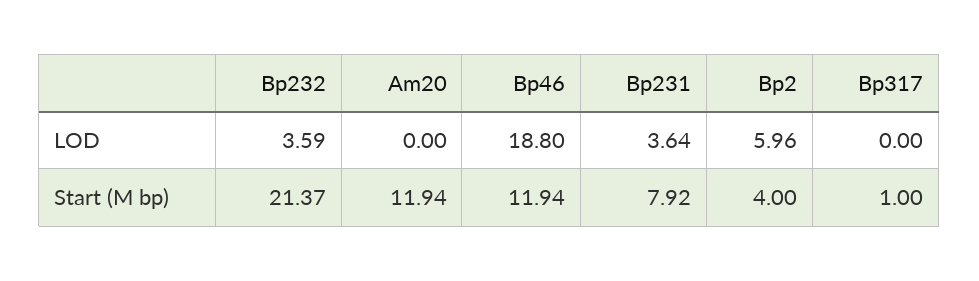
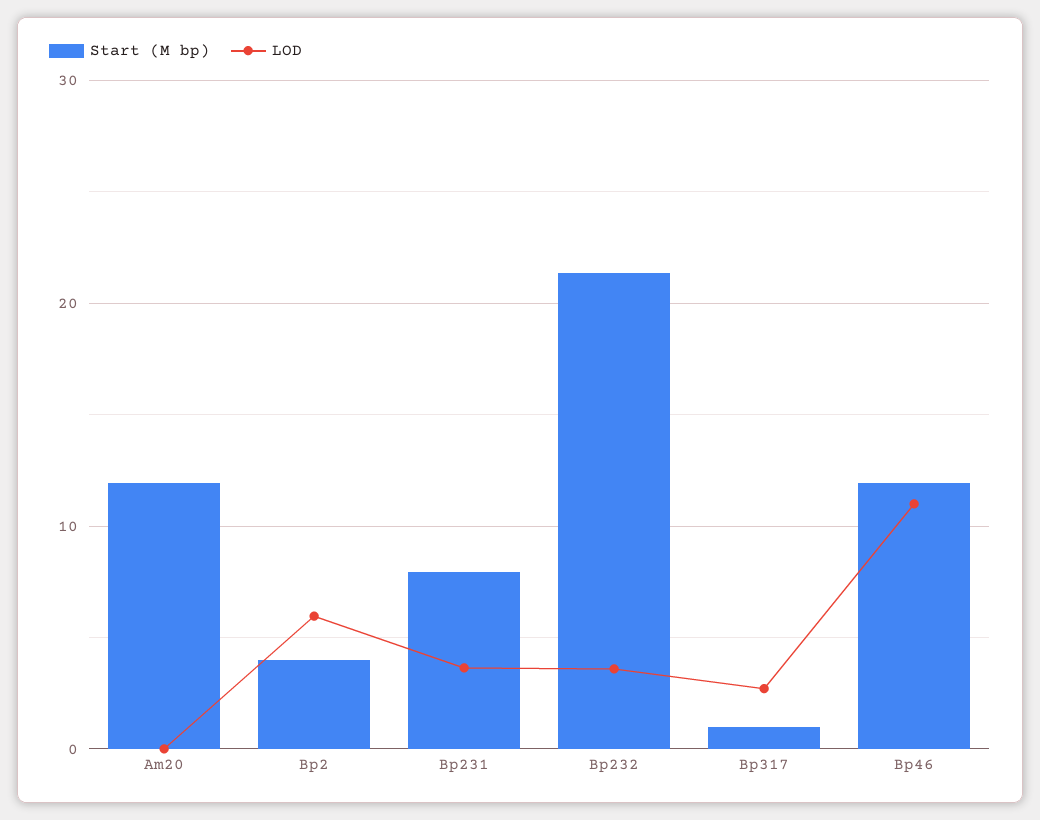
  {
    "LOD": {
      "Bp232": 3.59,
      "Am20": 0,
-     "Bp46": 18.8,
+     "Bp46": 11,
      "Bp231": 3.64,
      "Bp2": 5.96,
-     "Bp317": 0
+     "Bp317": 3
    },
    "Start (M bp)": {
      "Bp232": 21.37,
      "Am20": 11.94,
      "Bp46": 11.94,
      "Bp231": 7.92,
      "Bp2": 4,
      "Bp317": 1
    }
  }

